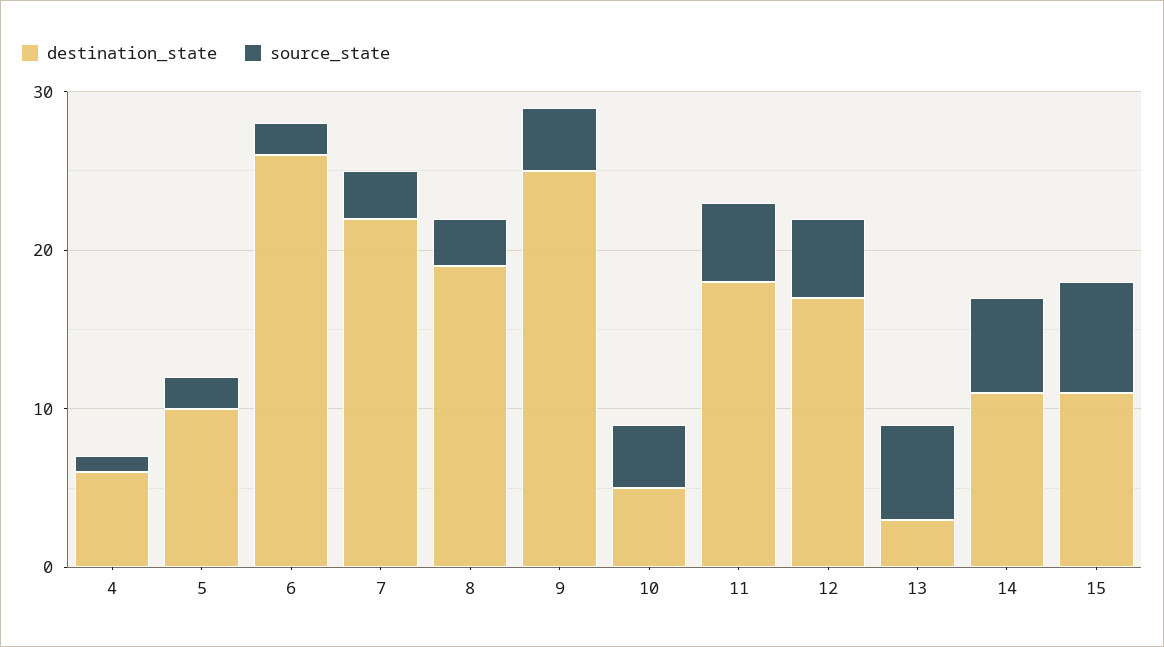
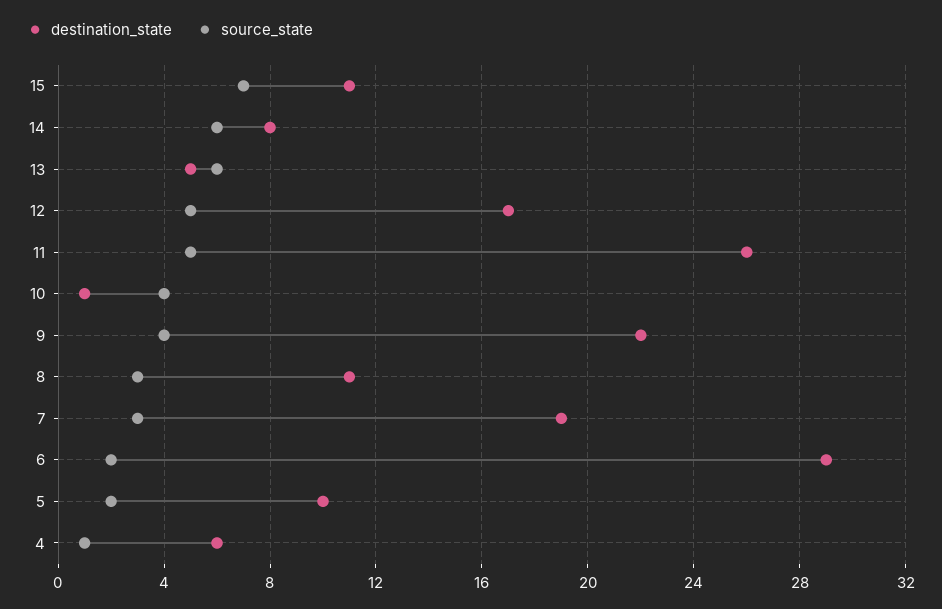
  {
    "destination_state": {
      "4": 6,
      "5": 10,
-     "6": 26,
+     "6": 29,
-     "7": 22,
+     "7": 19,
-     "8": 19,
+     "8": 11,
-     "9": 25,
+     "9": 22,
-     "10": 5,
+     "10": 1,
-     "11": 18,
+     "11": 26,
      "12": 17,
-     "13": 3,
+     "13": 5,
-     "14": 11,
+     "14": 8,
      "15": 11
    },
    "source_state": {
      "4": 1,
      "5": 2,
      "6": 2,
      "7": 3,
      "8": 3,
      "9": 4,
      "10": 4,
      "11": 5,
      "12": 5,
      "13": 6,
      "14": 6,
      "15": 7
    }
  }

